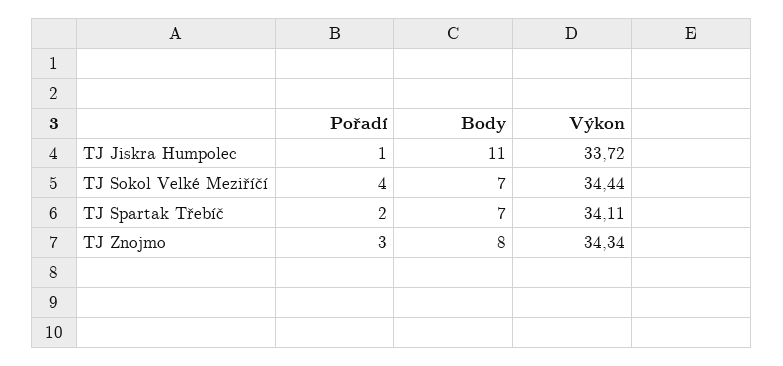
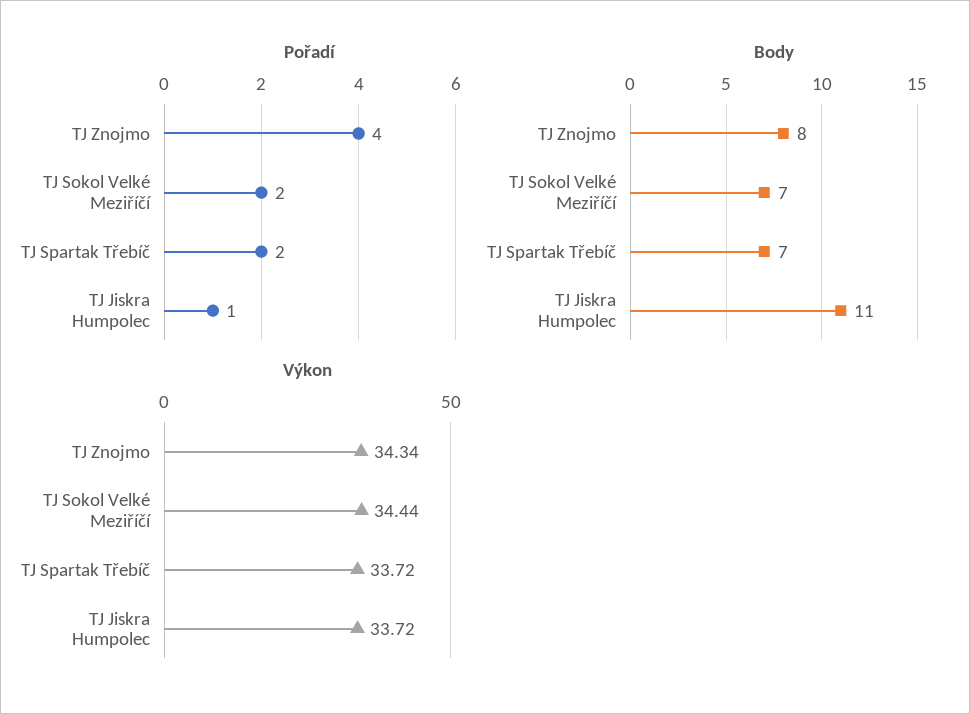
  {
    "Pořadí": {
      "TJ Jiskra Humpolec": 1,
-     "TJ Sokol Velké Meziříčí": 4,
+     "TJ Sokol Velké Meziříčí": 2,
      "TJ Spartak Třebíč": 2,
-     "TJ Znojmo": 3
+     "TJ Znojmo": 4
    },
    "Body": {
      "TJ Jiskra Humpolec": 11,
      "TJ Sokol Velké Meziříčí": 7,
      "TJ Spartak Třebíč": 7,
      "TJ Znojmo": 8
    },
    "Výkon": {
      "TJ Jiskra Humpolec": 33.72,
      "TJ Sokol Velké Meziříčí": 34.44,
-     "TJ Spartak Třebíč": 34.11,
+     "TJ Spartak Třebíč": 33.72,
      "TJ Znojmo": 34.34
    }
  }

